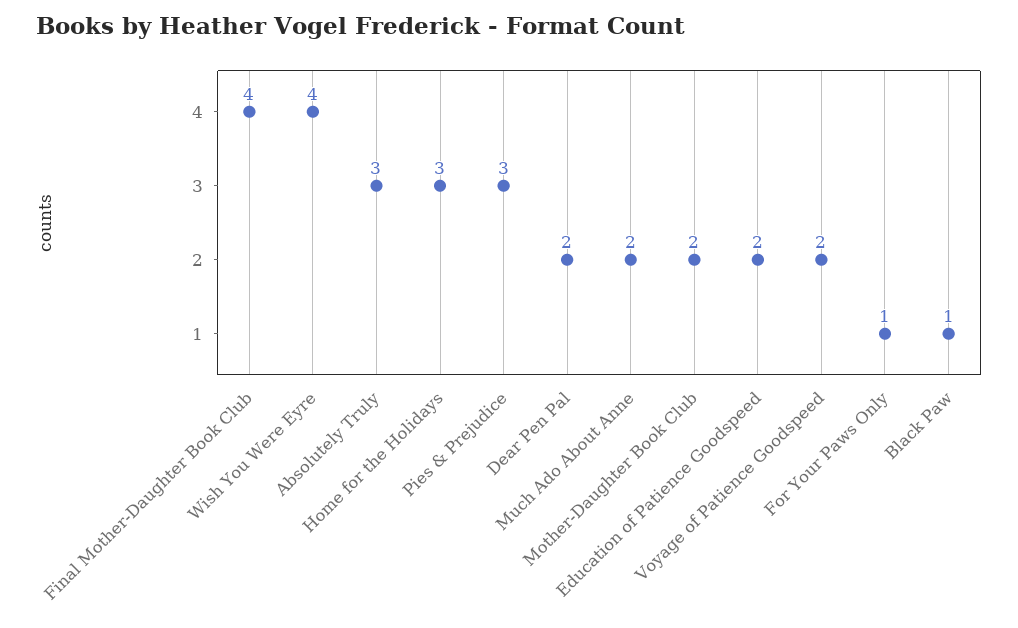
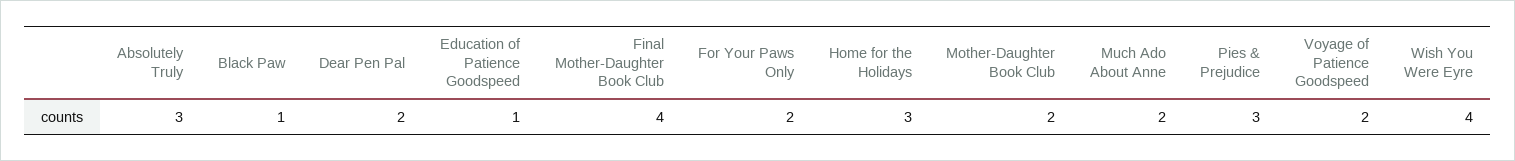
  {
    "Final Mother-Daughter Book Club": 4,
    "Wish You Were Eyre": 4,
    "Absolutely Truly": 3,
    "Home for the Holidays": 3,
    "Pies & Prejudice": 3,
    "Dear Pen Pal": 2,
    "Much Ado About Anne": 2,
    "Mother-Daughter Book Club": 2,
-   "Education of Patience Goodspeed": 2,
+   "Education of Patience Goodspeed": 1,
    "Voyage of Patience Goodspeed": 2,
-   "For Your Paws Only": 1,
+   "For Your Paws Only": 2,
    "Black Paw": 1
  }

